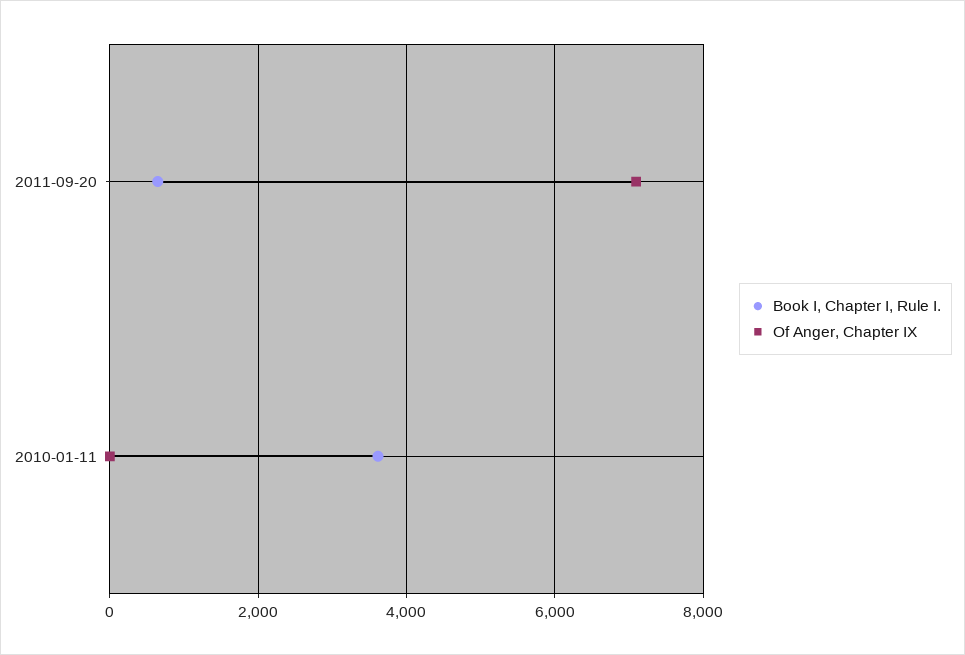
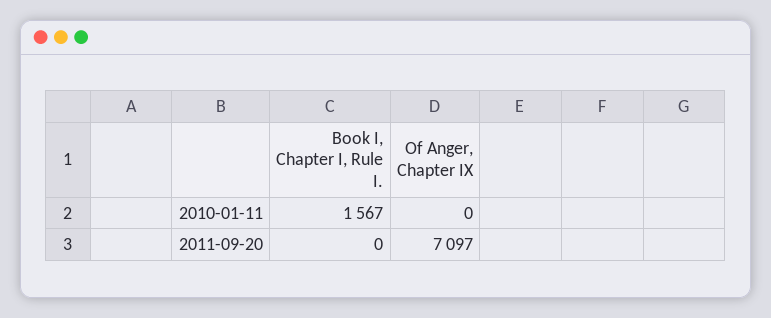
  {
    "Book I, Chapter I, Rule I.": {
-     "2011-09-20": 600,
+     "2011-09-20": 0,
-     "2010-01-11": 3600
+     "2010-01-11": 1567
    },
    "Of Anger, Chapter IX": {
      "2011-09-20": 7097,
      "2010-01-11": 0
    }
  }

